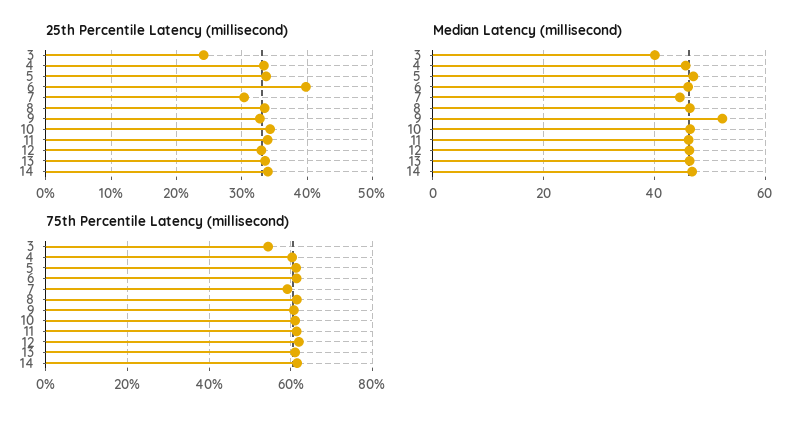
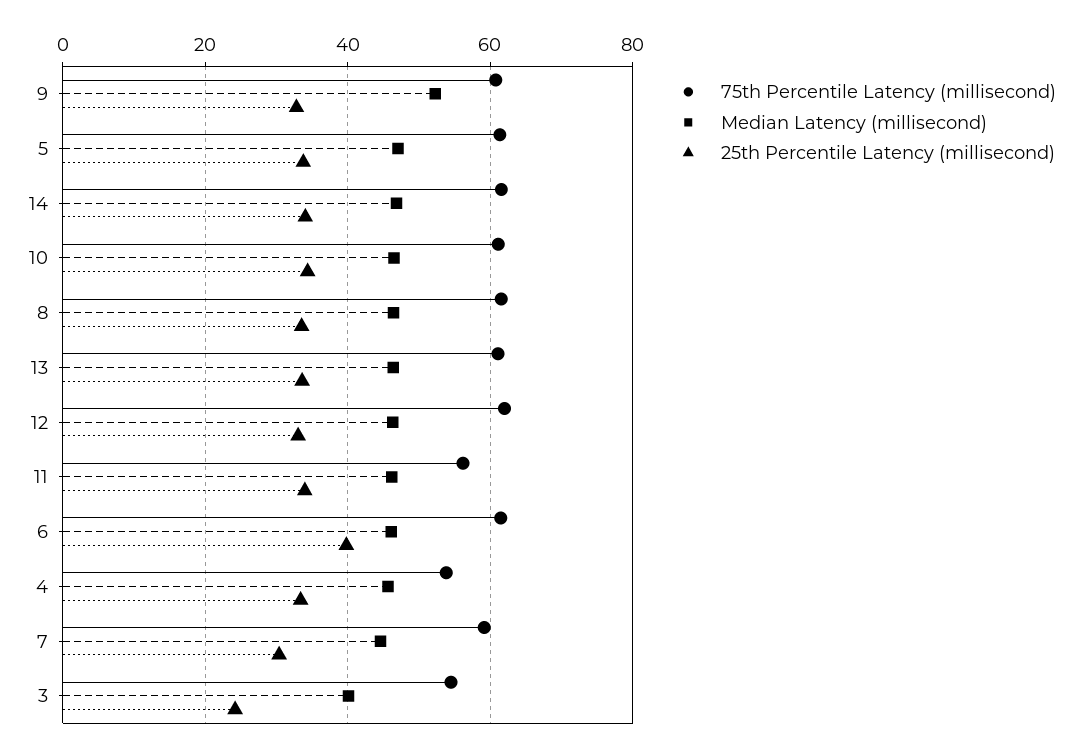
  {
    "25th Percentile Latency (millisecond)": {
      "3": 24,
      "4": 33,
      "5": 34,
      "6": 40,
      "7": 30,
      "8": 34,
      "9": 33,
      "10": 34,
      "11": 34,
      "12": 33,
      "13": 34,
      "14": 34
    },
    "Median Latency (millisecond)": {
      "3": 40,
      "4": 46,
      "5": 48,
      "6": 46,
      "7": 44,
      "8": 46,
      "9": 52,
      "10": 46,
      "11": 46,
      "12": 46,
      "13": 46,
      "14": 46
    },
    "75th Percentile Latency (millisecond)": {
      "3": 54,
-     "4": 60,
+     "4": 54,
      "5": 62,
      "6": 62,
      "7": 60,
      "8": 62,
      "9": 60,
      "10": 62,
-     "11": 62,
+     "11": 56,
      "12": 62,
      "13": 62,
      "14": 62
    }
  }

